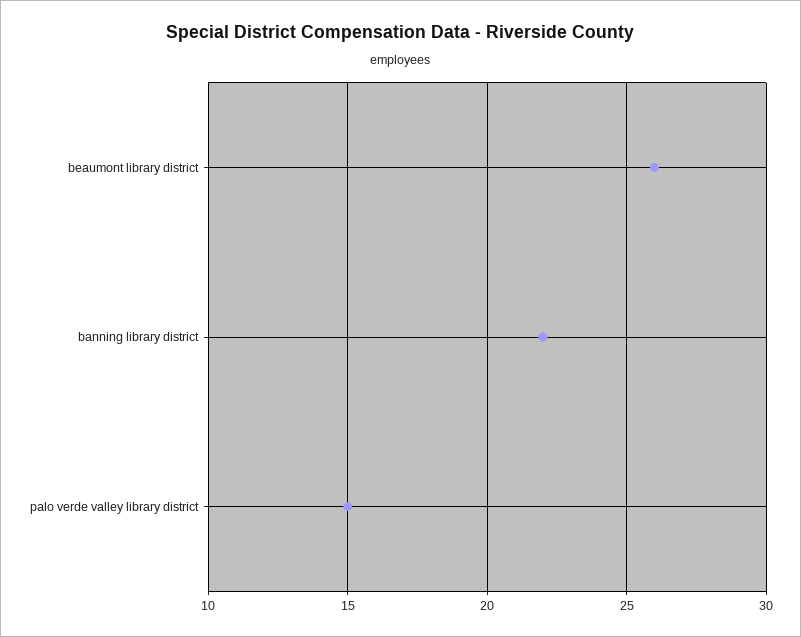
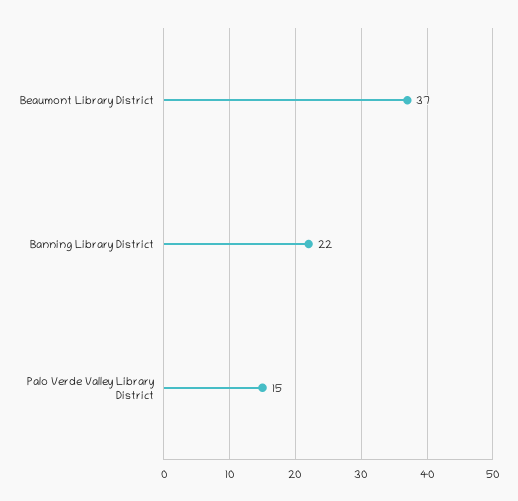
  {
-   "beaumont library district": 26,
+   "beaumont library district": 37,
    "banning library district": 22,
    "palo verde valley library district": 15
  }

